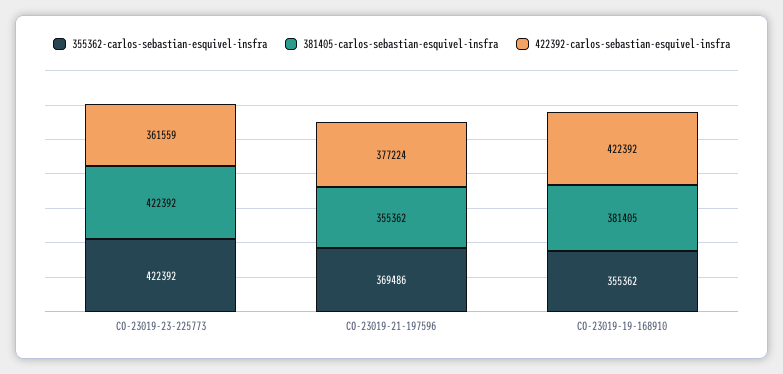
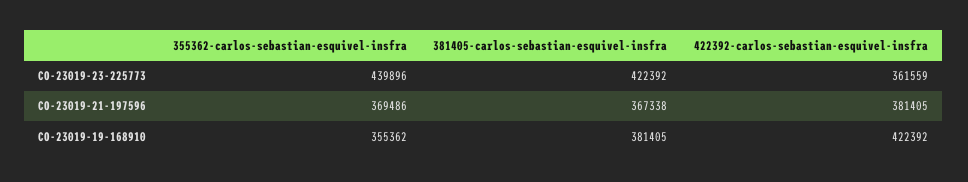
  {
    "355362-carlos-sebastian-esquivel-insfra": {
-     "CO-23019-23-225773": 422392,
+     "CO-23019-23-225773": 439896,
      "CO-23019-21-197596": 369486,
      "CO-23019-19-168910": 355362
    },
    "381405-carlos-sebastian-esquivel-insfra": {
      "CO-23019-23-225773": 422392,
-     "CO-23019-21-197596": 355362,
+     "CO-23019-21-197596": 367338,
      "CO-23019-19-168910": 381405
    },
    "422392-carlos-sebastian-esquivel-insfra": {
      "CO-23019-23-225773": 361559,
-     "CO-23019-21-197596": 377224,
+     "CO-23019-21-197596": 381405,
      "CO-23019-19-168910": 422392
    }
  }

